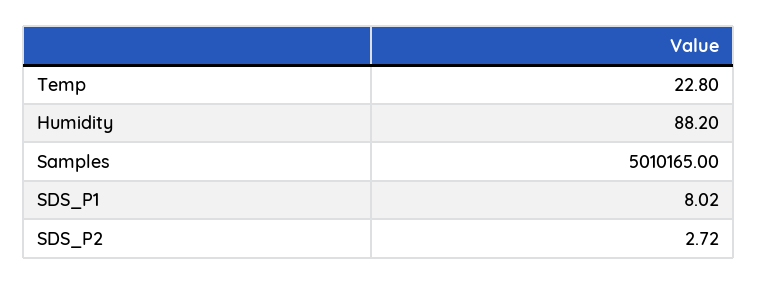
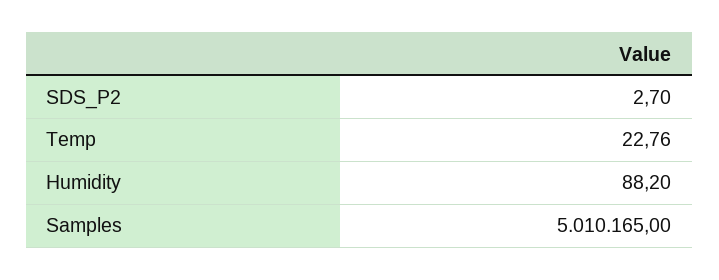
  {
-   "Temp": 22.8,
+   "Temp": 22.76,
    "Humidity": 88.2,
    "Samples": 5010165,
-   "SDS_P1": 8.02,
-   "SDS_P2": 2.72
+   "SDS_P2": 2.7
  }

